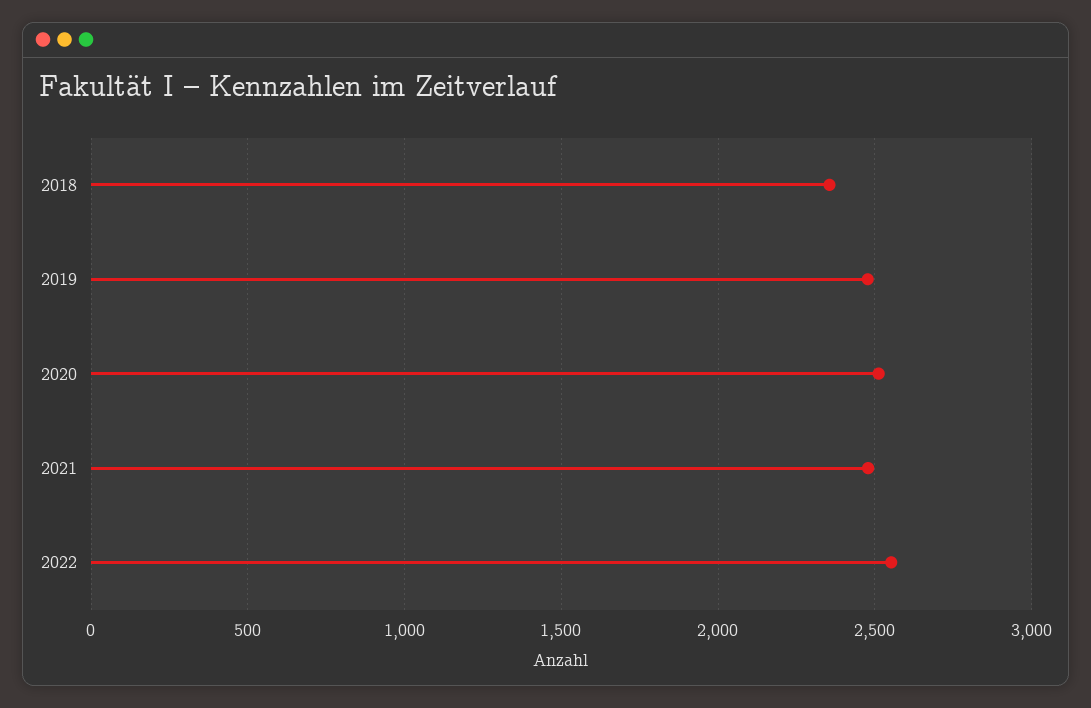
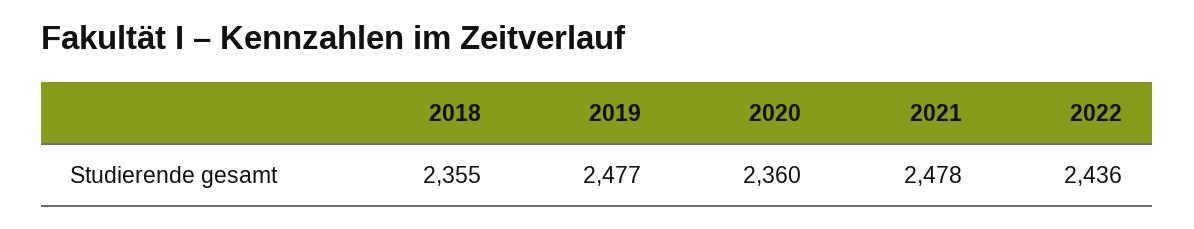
  {
    "2018": 2355,
    "2019": 2477,
-   "2020": 2500,
+   "2020": 2360,
    "2021": 2478,
-   "2022": 2550
+   "2022": 2436
  }

